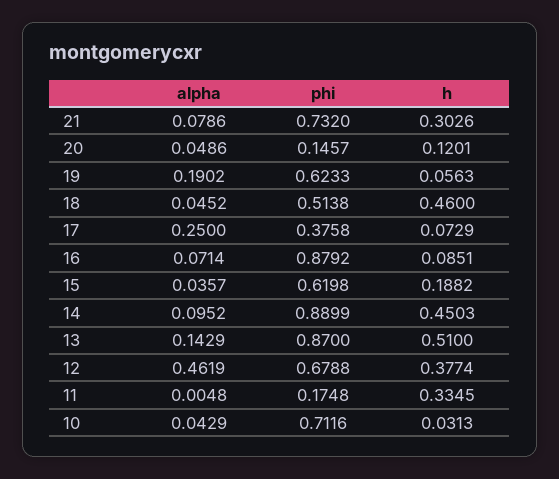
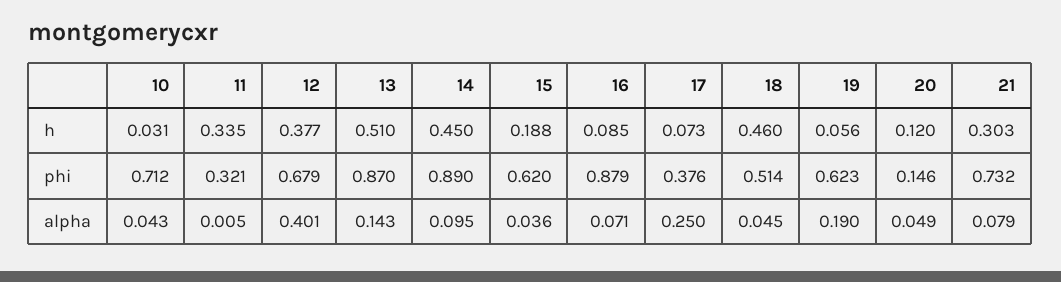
  {
    "alpha": {
      "21": 0.0786,
      "20": 0.0486,
      "19": 0.1902,
      "18": 0.0452,
      "17": 0.25,
      "16": 0.0714,
      "15": 0.0357,
      "14": 0.0952,
      "13": 0.1429,
-     "12": 0.4619,
+     "12": 0.401,
      "11": 0.0048,
      "10": 0.0429
    },
    "phi": {
      "21": 0.732,
      "20": 0.1457,
      "19": 0.6233,
      "18": 0.5138,
      "17": 0.3758,
      "16": 0.8792,
      "15": 0.6198,
      "14": 0.8899,
      "13": 0.87,
      "12": 0.6788,
-     "11": 0.1748,
+     "11": 0.321,
      "10": 0.7116
    },
    "h": {
      "21": 0.3026,
      "20": 0.1201,
      "19": 0.0563,
      "18": 0.46,
      "17": 0.0729,
      "16": 0.0851,
      "15": 0.1882,
      "14": 0.4503,
      "13": 0.51,
      "12": 0.3774,
      "11": 0.3345,
      "10": 0.0313
    }
  }

